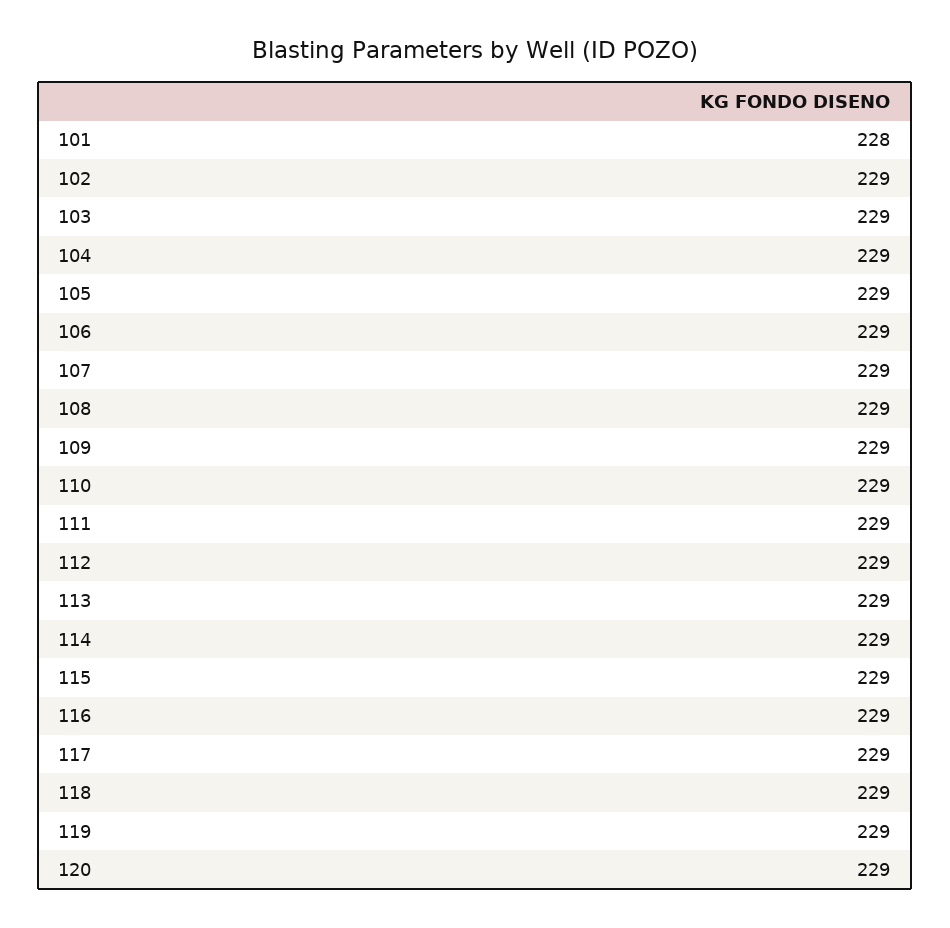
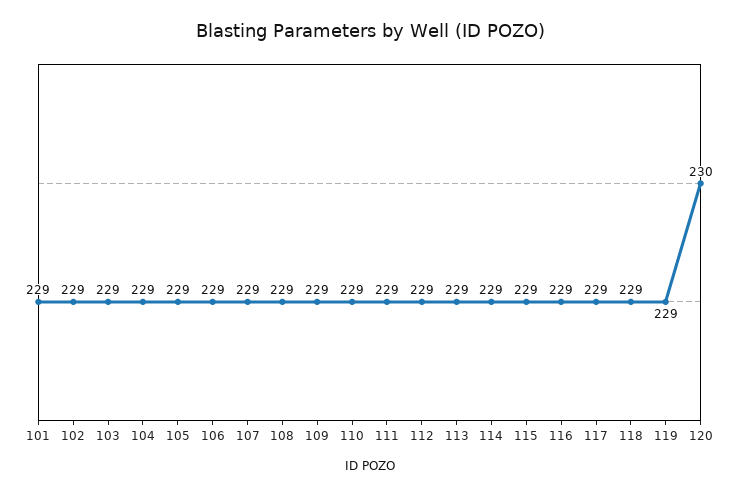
  {
-   "101": 228,
+   "101": 229,
    "102": 229,
    "103": 229,
    "104": 229,
    "105": 229,
    "106": 229,
    "107": 229,
    "108": 229,
    "109": 229,
    "110": 229,
    "111": 229,
    "112": 229,
    "113": 229,
    "114": 229,
    "115": 229,
    "116": 229,
    "117": 229,
    "118": 229,
    "119": 229,
-   "120": 229
+   "120": 230
  }

